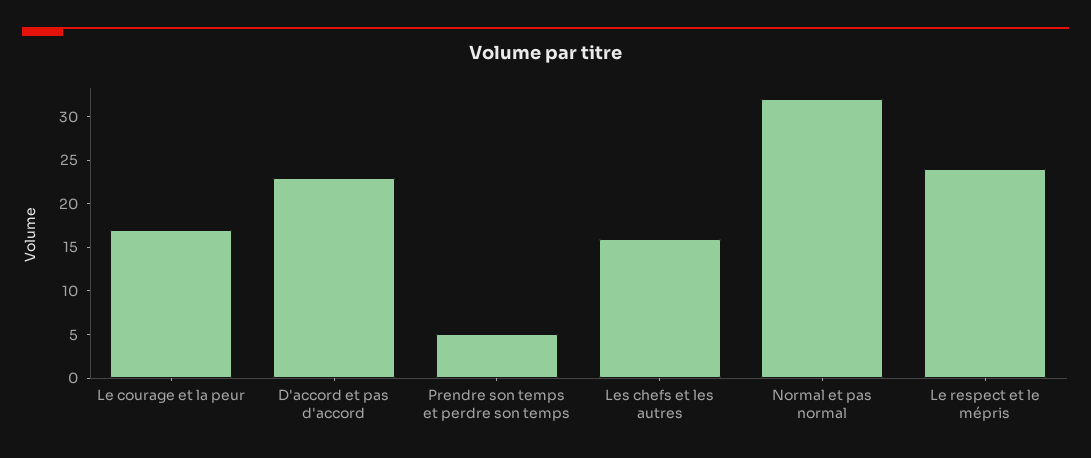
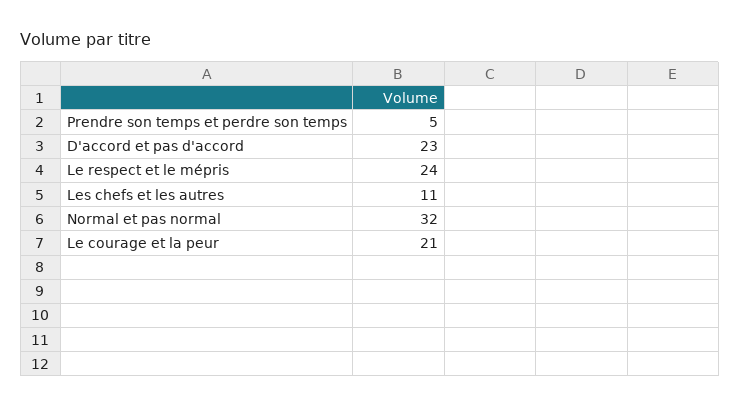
  {
-   "Le courage et la peur": 17,
+   "Le courage et la peur": 21,
    "D'accord et pas d'accord": 23,
    "Prendre son temps et perdre son temps": 5,
-   "Les chefs et les autres": 16,
+   "Les chefs et les autres": 11,
    "Normal et pas normal": 32,
    "Le respect et le mépris": 24
  }

